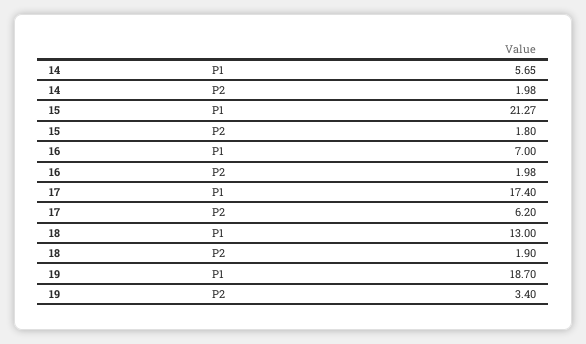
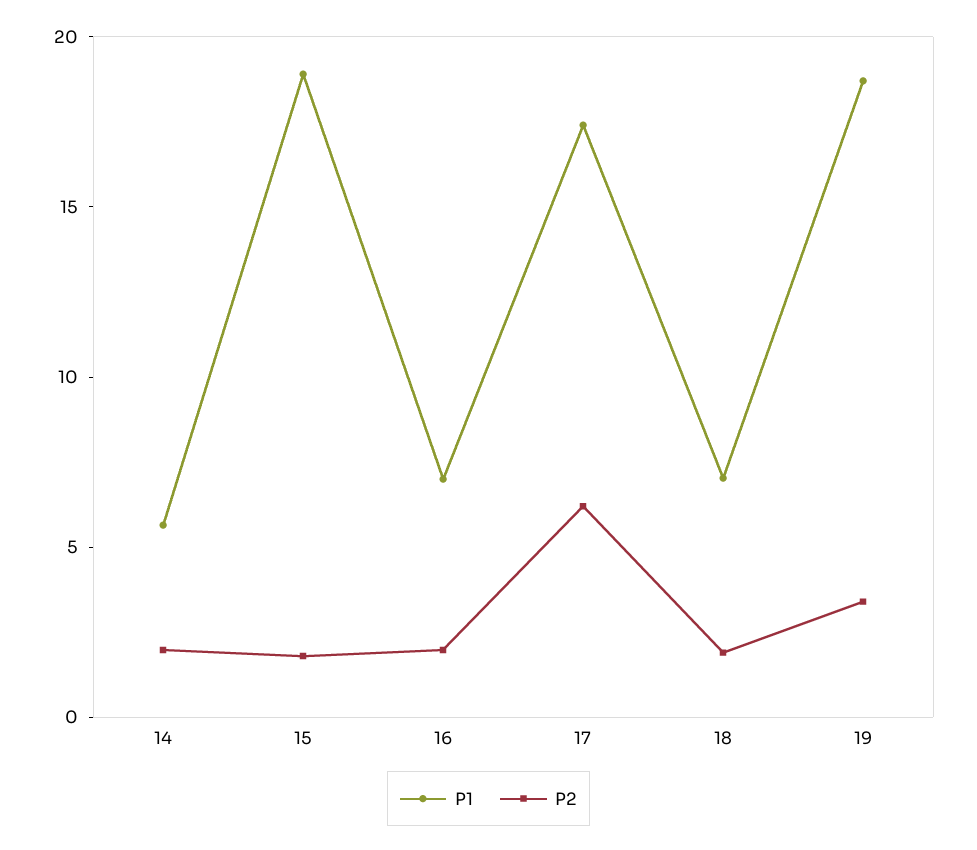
  {
    "P1": {
      "14": 5.65,
-     "15": 21.27,
+     "15": 19,
      "16": 7,
      "17": 17.4,
-     "18": 13,
+     "18": 7,
      "19": 18.7
    },
    "P2": {
      "14": 1.98,
      "15": 1.8,
      "16": 1.98,
      "17": 6.2,
      "18": 1.9,
      "19": 3.4
    }
  }

